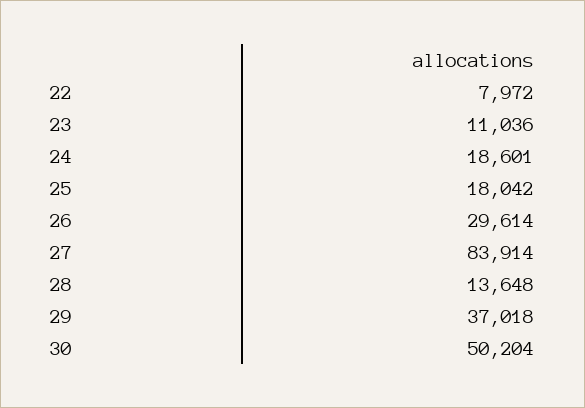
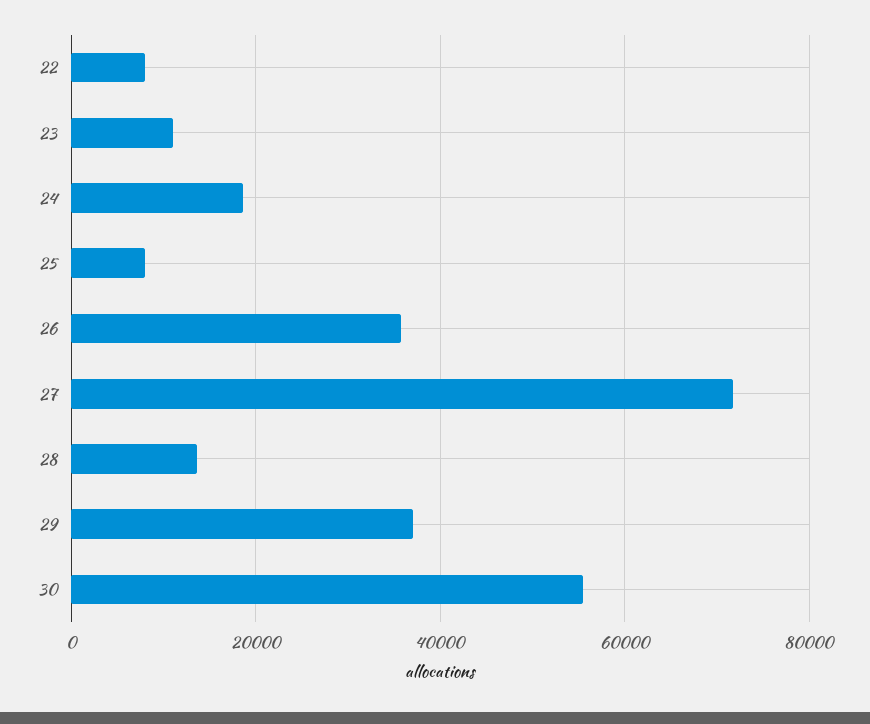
  {
    "22": 7972,
    "23": 11036,
    "24": 18601,
-   "25": 18042,
+   "25": 8000,
-   "26": 29614,
+   "26": 36000,
-   "27": 83914,
+   "27": 72000,
    "28": 13648,
    "29": 37018,
-   "30": 50204
+   "30": 56000
  }

